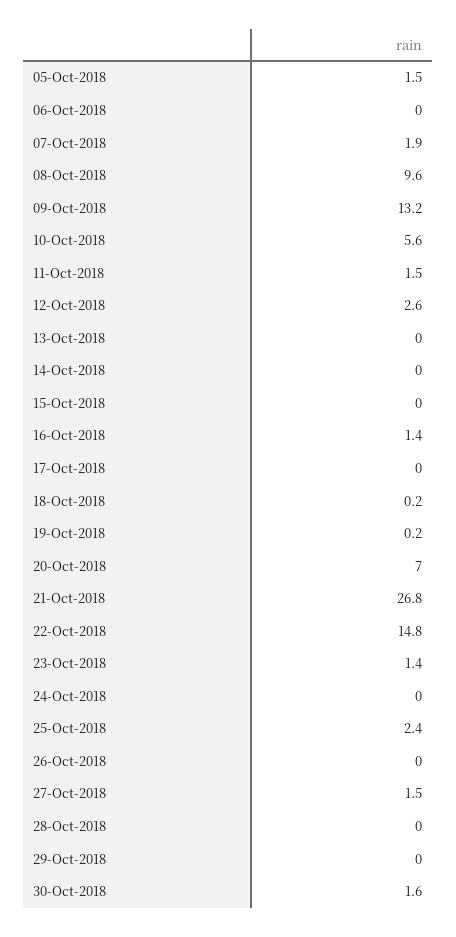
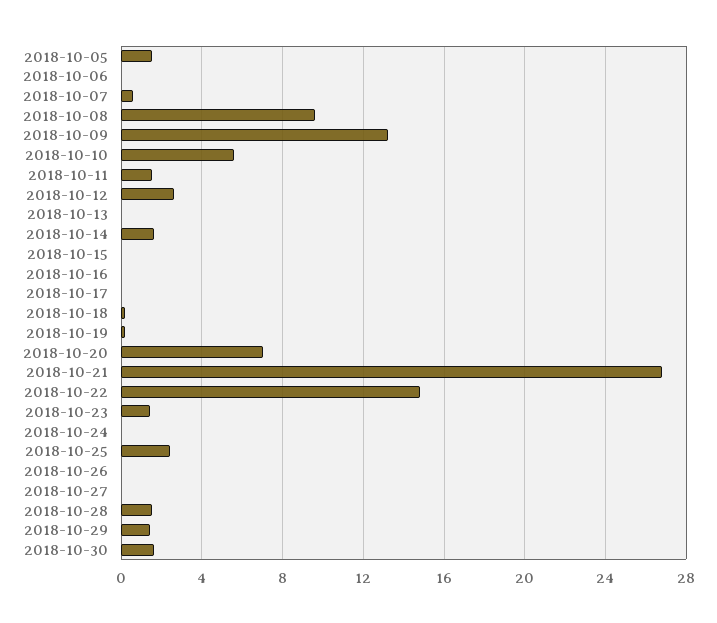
  {
    "05-Oct-2018": 1.5,
    "06-Oct-2018": 0,
-   "07-Oct-2018": 1.9,
+   "07-Oct-2018": 0.5,
    "08-Oct-2018": 9.6,
    "09-Oct-2018": 13.2,
    "10-Oct-2018": 5.6,
    "11-Oct-2018": 1.5,
    "12-Oct-2018": 2.6,
    "13-Oct-2018": 0,
-   "14-Oct-2018": 0,
+   "14-Oct-2018": 1.5,
    "15-Oct-2018": 0,
-   "16-Oct-2018": 1.4,
+   "16-Oct-2018": 0,
    "17-Oct-2018": 0,
    "18-Oct-2018": 0.2,
    "19-Oct-2018": 0.2,
    "20-Oct-2018": 7,
    "21-Oct-2018": 26.8,
    "22-Oct-2018": 14.8,
    "23-Oct-2018": 1.4,
    "24-Oct-2018": 0,
    "25-Oct-2018": 2.4,
    "26-Oct-2018": 0,
-   "27-Oct-2018": 1.5,
+   "27-Oct-2018": 0,
-   "28-Oct-2018": 0,
+   "28-Oct-2018": 1.5,
-   "29-Oct-2018": 0,
+   "29-Oct-2018": 1.5,
    "30-Oct-2018": 1.6
  }

